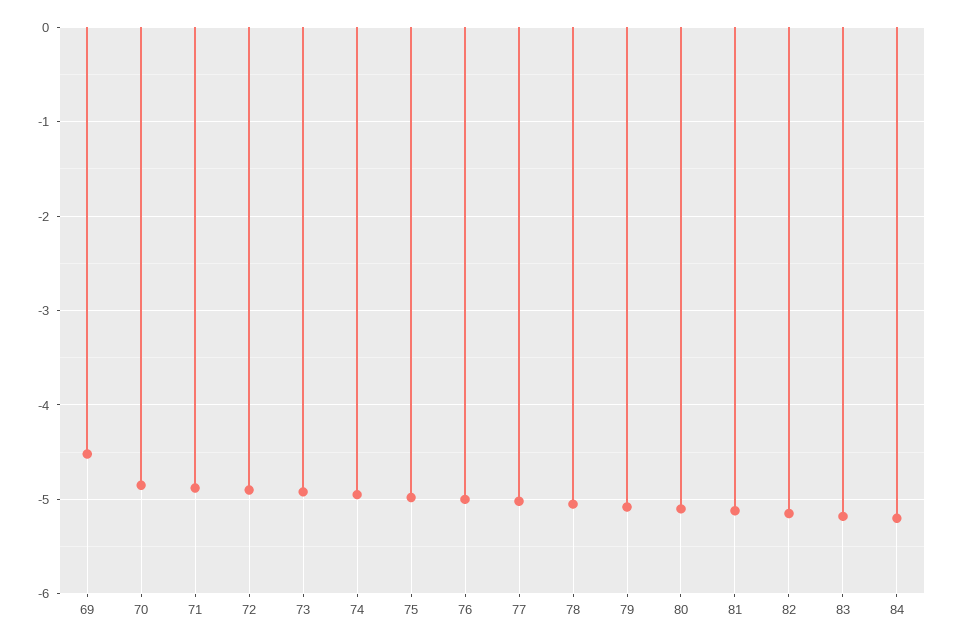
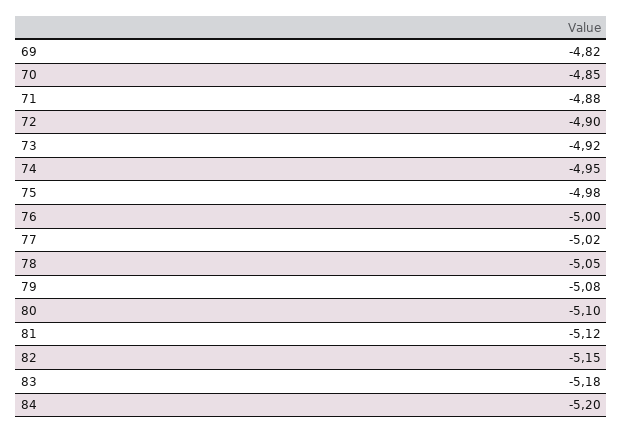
  {
-   "69": -4.5,
+   "69": -4.82,
    "70": -4.85,
    "71": -4.88,
    "72": -4.9,
    "73": -4.92,
    "74": -4.95,
    "75": -4.98,
    "76": -5,
    "77": -5.02,
    "78": -5.05,
    "79": -5.08,
    "80": -5.1,
    "81": -5.12,
    "82": -5.15,
    "83": -5.18,
    "84": -5.2
  }

